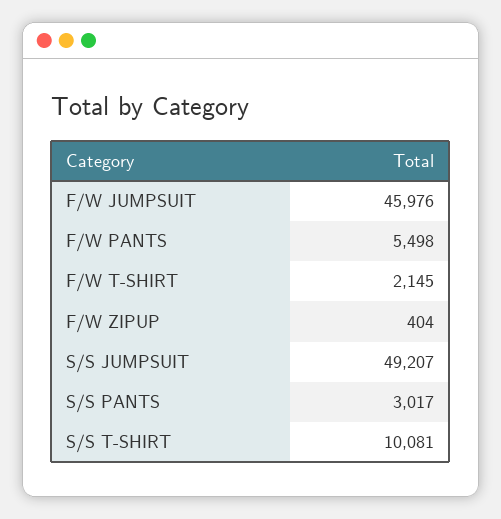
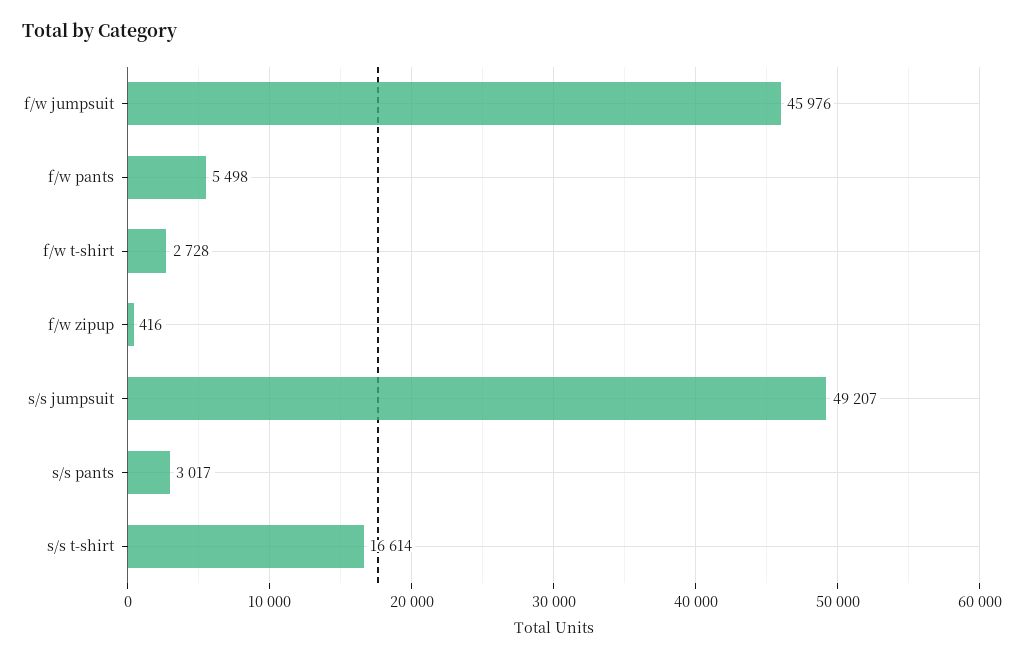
  {
    "F/W JUMPSUIT": 45976,
    "F/W PANTS": 5498,
-   "F/W T-SHIRT": 2145,
+   "F/W T-SHIRT": 2728,
-   "F/W ZIPUP": 404,
+   "F/W ZIPUP": 416,
    "S/S JUMPSUIT": 49207,
    "S/S PANTS": 3017,
-   "S/S T-SHIRT": 10081
+   "S/S T-SHIRT": 16614
  }

